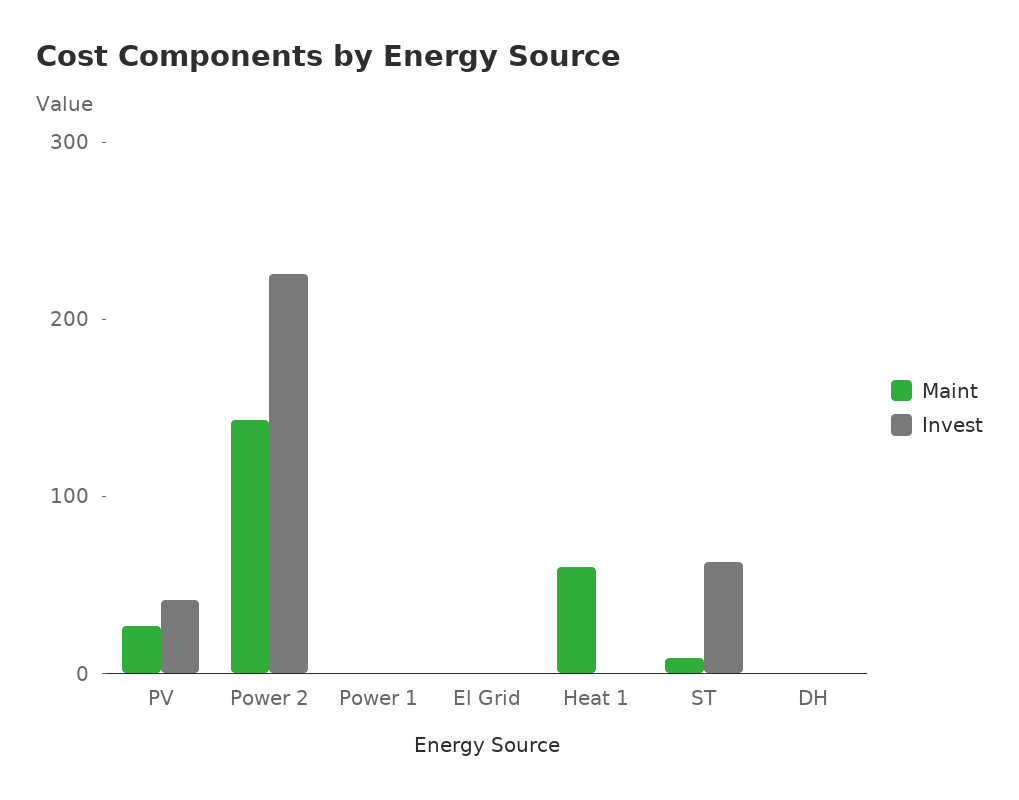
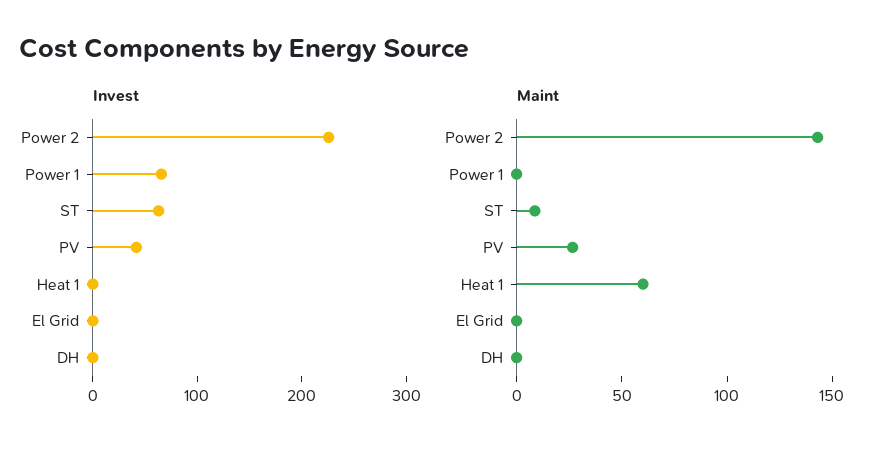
  {
    "Maint": {
      "PV": 30,
      "Power 2": 140,
      "Power 1": 0,
      "El Grid": 0,
      "Heat 1": 60,
      "ST": 10,
      "DH": 0
    },
    "Invest": {
      "PV": 40,
      "Power 2": 220,
-     "Power 1": 0,
+     "Power 1": 60,
      "El Grid": 0,
      "Heat 1": 0,
      "ST": 60,
      "DH": 0
    }
  }

